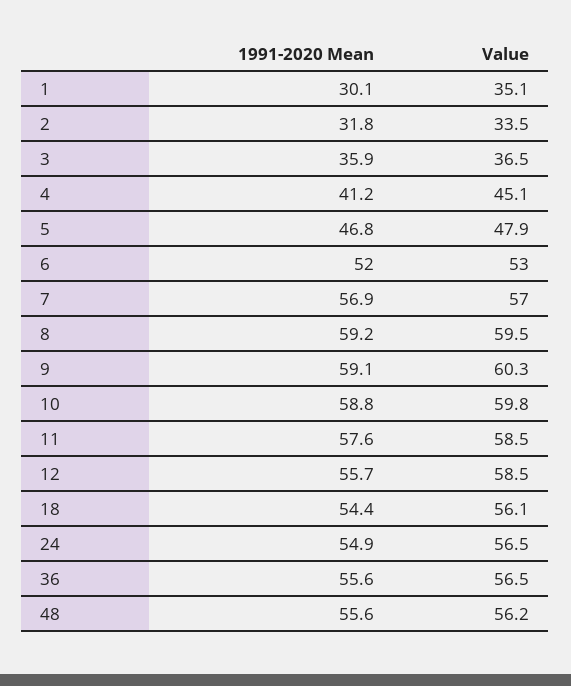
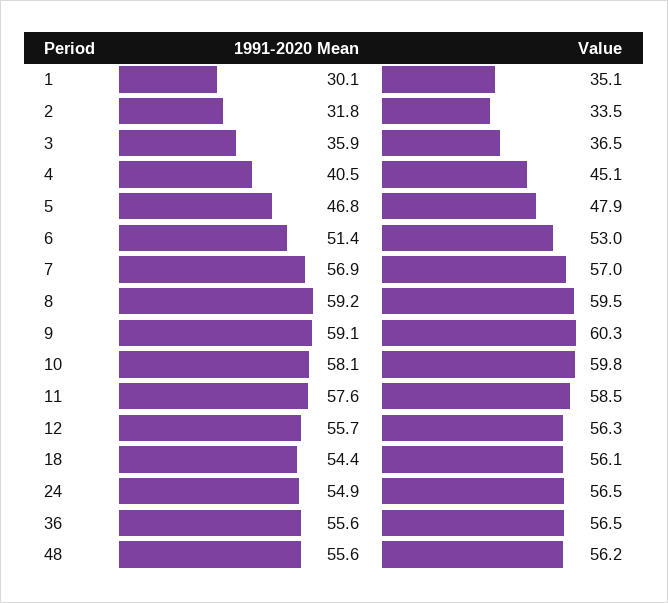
  {
    "1991-2020 Mean": {
      "1": 30.1,
      "2": 31.8,
      "3": 35.9,
-     "4": 41.2,
+     "4": 40.5,
      "5": 46.8,
-     "6": 52,
+     "6": 51.4,
      "7": 56.9,
      "8": 59.2,
      "9": 59.1,
-     "10": 58.8,
+     "10": 58.1,
      "11": 57.6,
      "12": 55.7,
      "18": 54.4,
      "24": 54.9,
      "36": 55.6,
      "48": 55.6
    },
    "Value": {
      "1": 35.1,
      "2": 33.5,
      "3": 36.5,
      "4": 45.1,
      "5": 47.9,
      "6": 53,
      "7": 57,
      "8": 59.5,
      "9": 60.3,
      "10": 59.8,
      "11": 58.5,
-     "12": 58.5,
+     "12": 56.3,
      "18": 56.1,
      "24": 56.5,
      "36": 56.5,
      "48": 56.2
    }
  }

